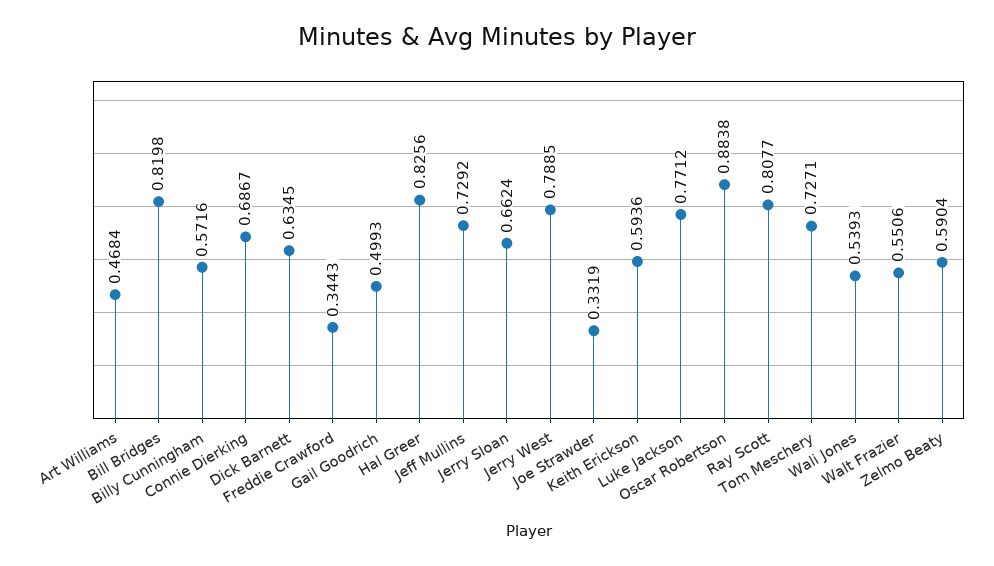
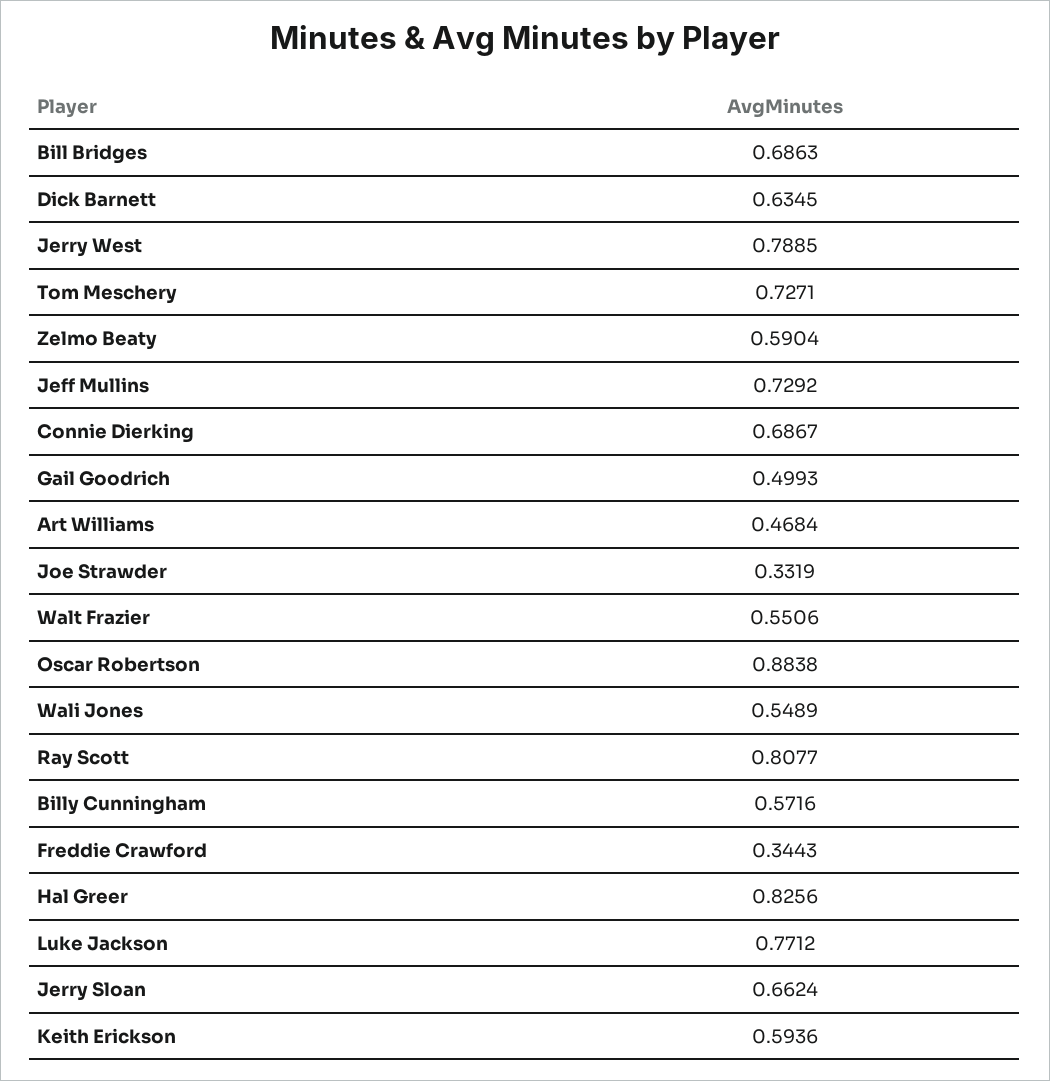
  {
    "Art Williams": 0.4684,
-   "Bill Bridges": 0.8198,
+   "Bill Bridges": 0.6863,
    "Billy Cunningham": 0.5716,
    "Connie Dierking": 0.6867,
    "Dick Barnett": 0.6345,
    "Freddie Crawford": 0.3443,
    "Gail Goodrich": 0.4993,
    "Hal Greer": 0.8256,
    "Jeff Mullins": 0.7292,
    "Jerry Sloan": 0.6624,
    "Jerry West": 0.7885,
    "Joe Strawder": 0.3319,
    "Keith Erickson": 0.5936,
    "Luke Jackson": 0.7712,
    "Oscar Robertson": 0.8838,
    "Ray Scott": 0.8077,
    "Tom Meschery": 0.7271,
-   "Wali Jones": 0.5393,
+   "Wali Jones": 0.5489,
    "Walt Frazier": 0.5506,
    "Zelmo Beaty": 0.5904
  }

